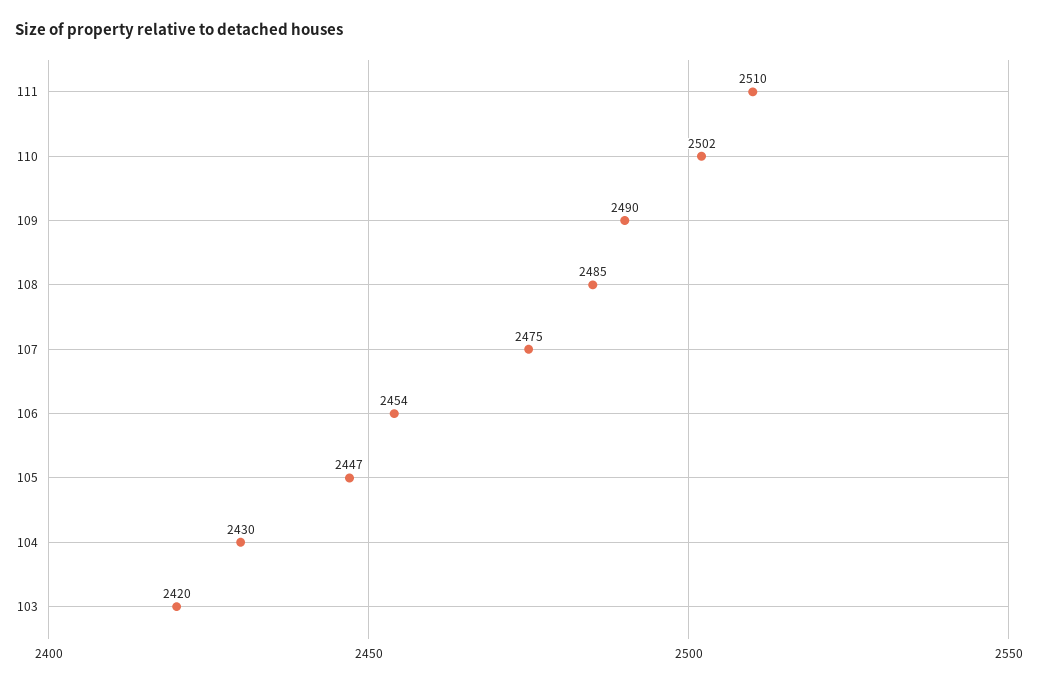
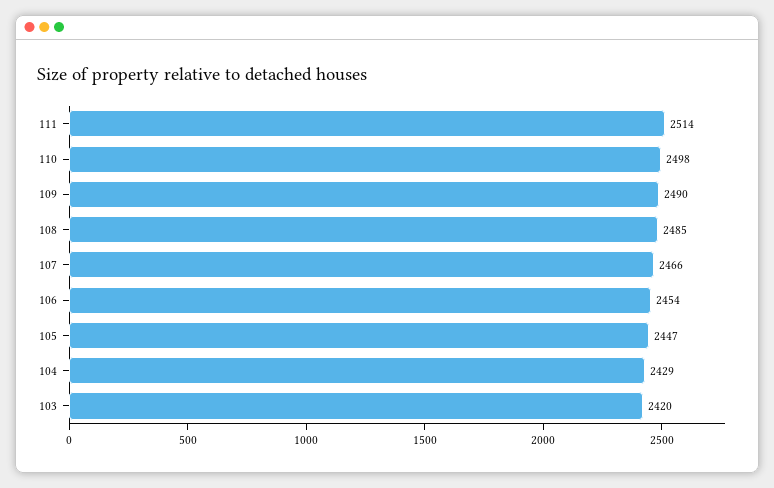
  {
-   "111": 2510,
+   "111": 2514,
-   "110": 2502,
+   "110": 2498,
    "109": 2490,
    "108": 2485,
-   "107": 2475,
+   "107": 2466,
    "106": 2454,
    "105": 2447,
-   "104": 2430,
+   "104": 2429,
    "103": 2420
  }

